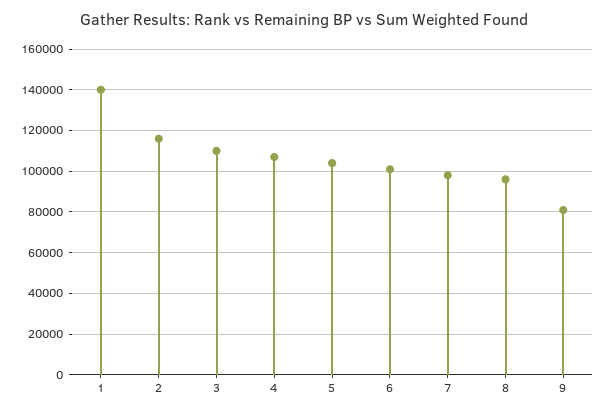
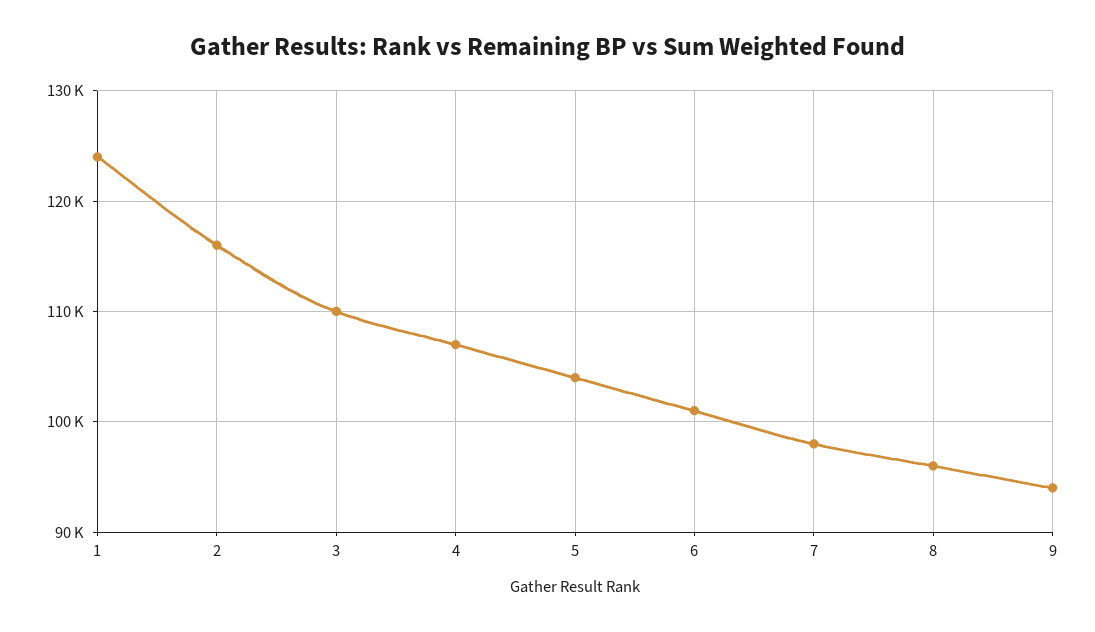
  {
-   "1": 140000,
+   "1": 124000,
    "2": 116000,
    "3": 110000,
    "4": 107000,
    "5": 104000,
    "6": 101000,
    "7": 98000,
    "8": 96000,
-   "9": 80000
+   "9": 94000
  }

